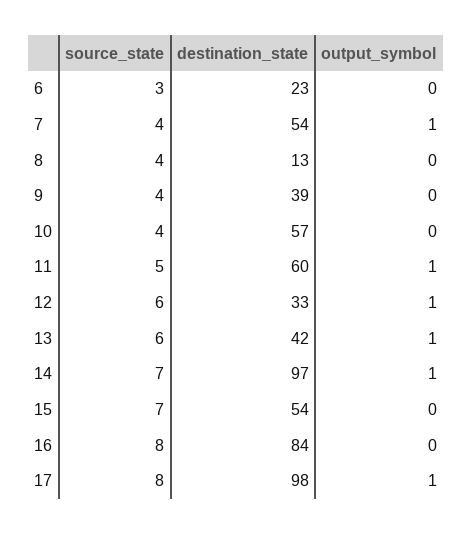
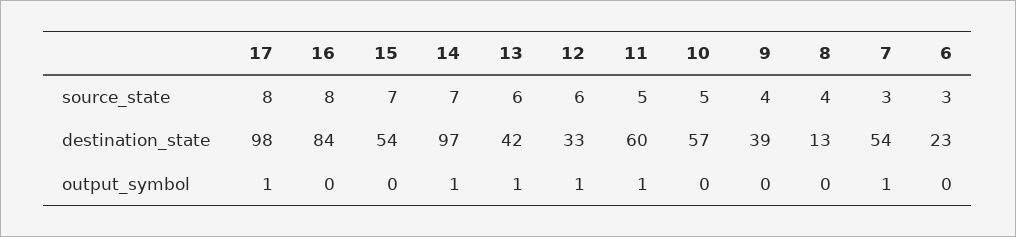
  {
    "source_state": {
      "6": 3,
-     "7": 4,
+     "7": 3,
      "8": 4,
      "9": 4,
-     "10": 4,
+     "10": 5,
      "11": 5,
      "12": 6,
      "13": 6,
      "14": 7,
      "15": 7,
      "16": 8,
      "17": 8
    },
    "destination_state": {
      "6": 23,
      "7": 54,
      "8": 13,
      "9": 39,
      "10": 57,
      "11": 60,
      "12": 33,
      "13": 42,
      "14": 97,
      "15": 54,
      "16": 84,
      "17": 98
    },
    "output_symbol": {
      "6": 0,
      "7": 1,
      "8": 0,
      "9": 0,
      "10": 0,
      "11": 1,
      "12": 1,
      "13": 1,
      "14": 1,
      "15": 0,
      "16": 0,
      "17": 1
    }
  }

